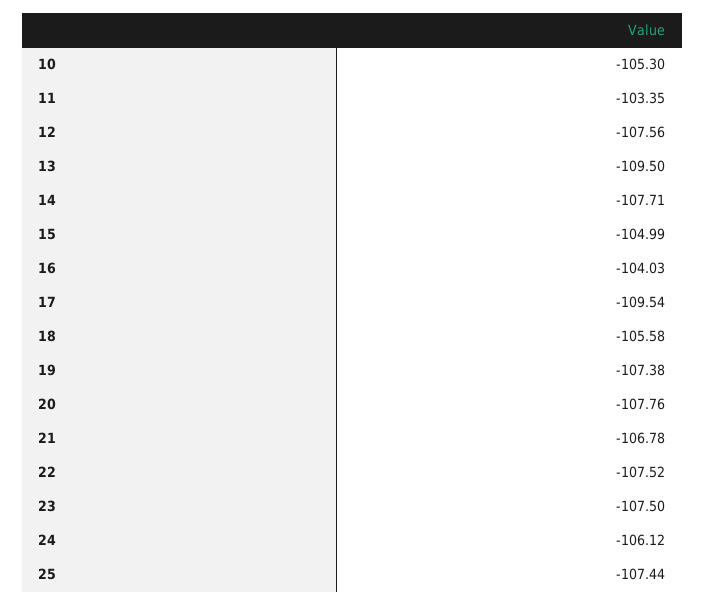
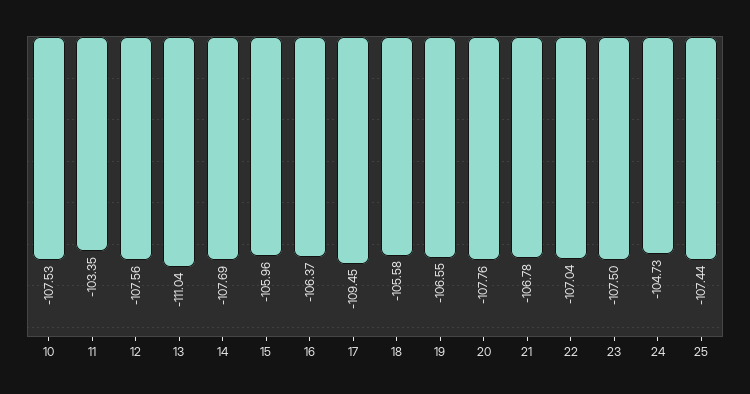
  {
-   "10": -105.3,
+   "10": -107.53,
    "11": -103.35,
    "12": -107.56,
-   "13": -109.5,
+   "13": -111.04,
-   "14": -107.71,
+   "14": -107.69,
-   "15": -104.99,
+   "15": -105.96,
-   "16": -104.03,
+   "16": -106.37,
-   "17": -109.54,
+   "17": -109.45,
    "18": -105.58,
-   "19": -107.38,
+   "19": -106.55,
    "20": -107.76,
    "21": -106.78,
-   "22": -107.52,
+   "22": -107.04,
    "23": -107.5,
-   "24": -106.12,
+   "24": -104.73,
    "25": -107.44
  }

